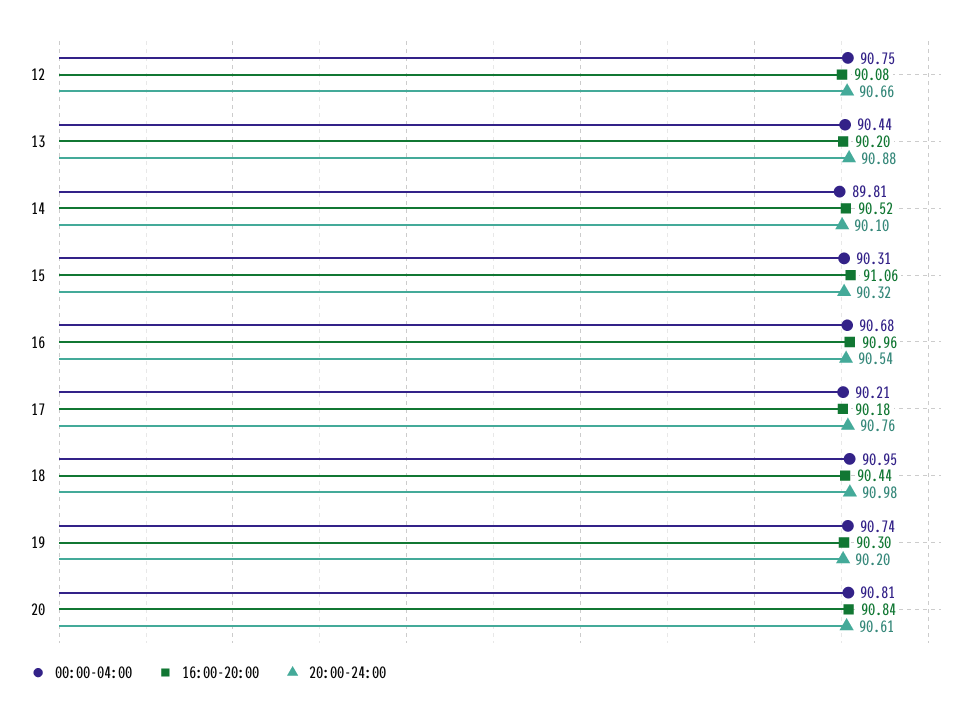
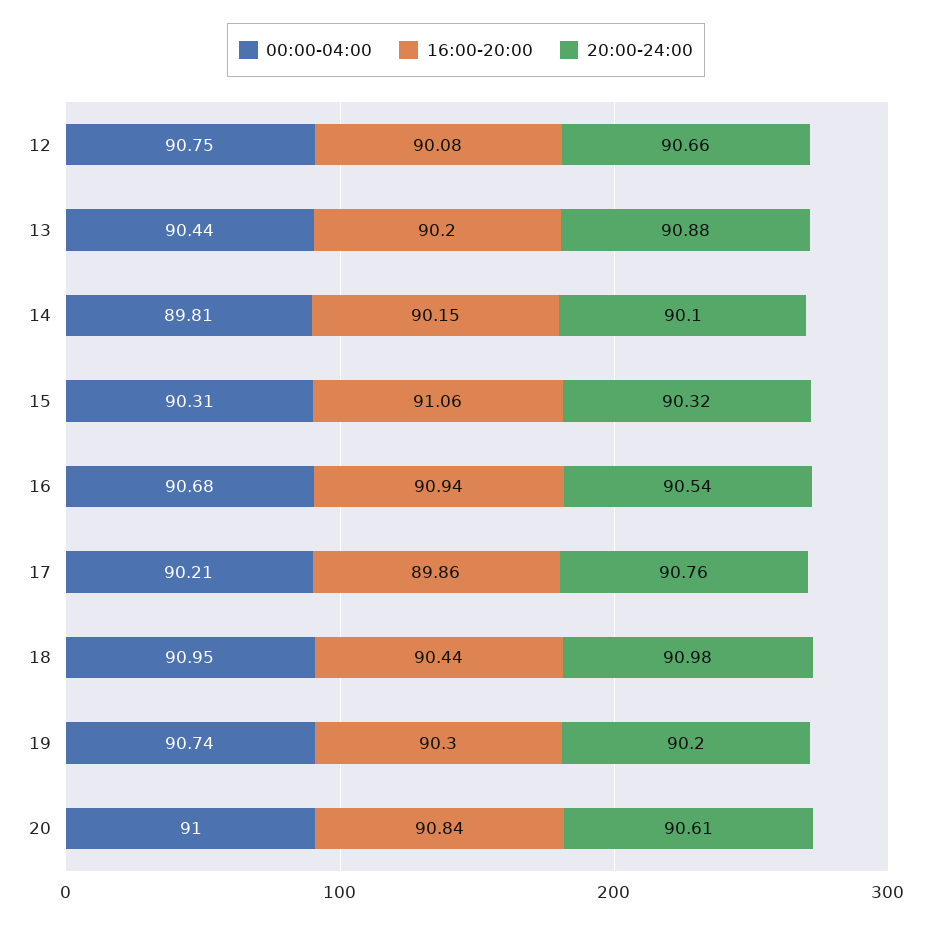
  {
    "00:00-04:00": {
      "12": 90.75,
      "13": 90.44,
      "14": 89.81,
      "15": 90.31,
      "16": 90.68,
      "17": 90.21,
      "18": 90.95,
      "19": 90.74,
-     "20": 90.81
+     "20": 91
    },
    "16:00-20:00": {
      "12": 90.08,
      "13": 90.2,
-     "14": 90.52,
+     "14": 90.15,
      "15": 91.06,
-     "16": 90.96,
+     "16": 90.94,
-     "17": 90.18,
+     "17": 89.86,
      "18": 90.44,
      "19": 90.3,
      "20": 90.84
    },
    "20:00-24:00": {
      "12": 90.66,
      "13": 90.88,
      "14": 90.1,
      "15": 90.32,
      "16": 90.54,
      "17": 90.76,
      "18": 90.98,
      "19": 90.2,
      "20": 90.61
    }
  }

